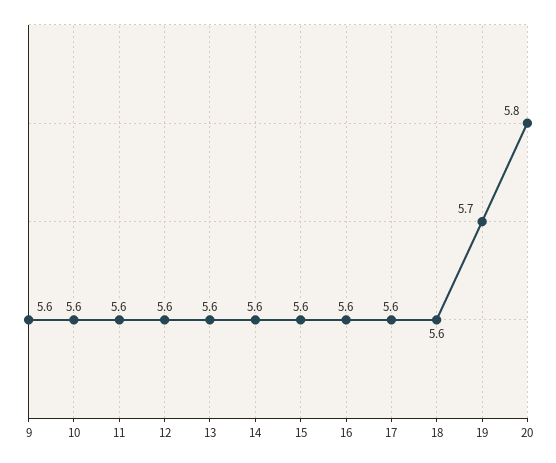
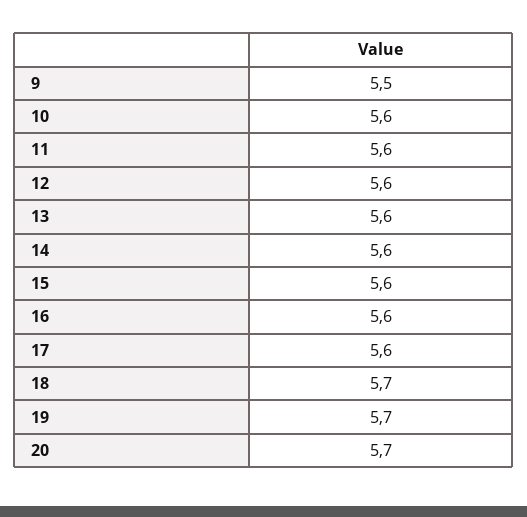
  {
-   "9": 5.6,
+   "9": 5.5,
    "10": 5.6,
    "11": 5.6,
    "12": 5.6,
    "13": 5.6,
    "14": 5.6,
    "15": 5.6,
    "16": 5.6,
    "17": 5.6,
-   "18": 5.6,
+   "18": 5.7,
    "19": 5.7,
-   "20": 5.8
+   "20": 5.7
  }

